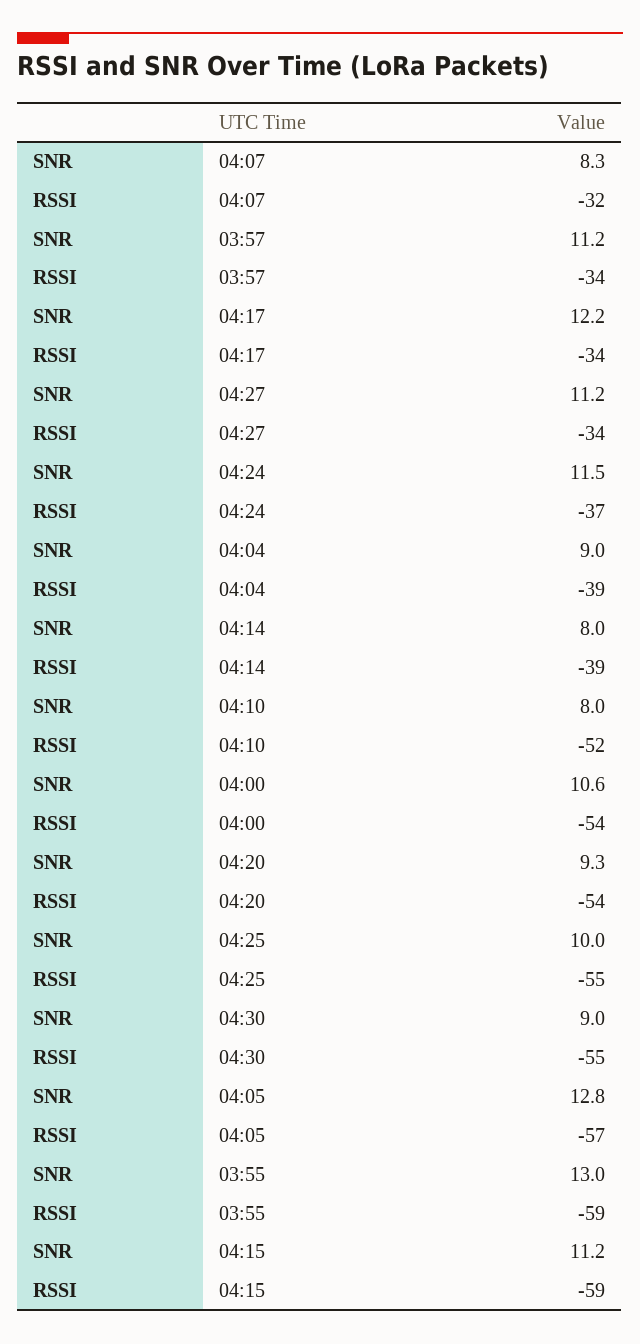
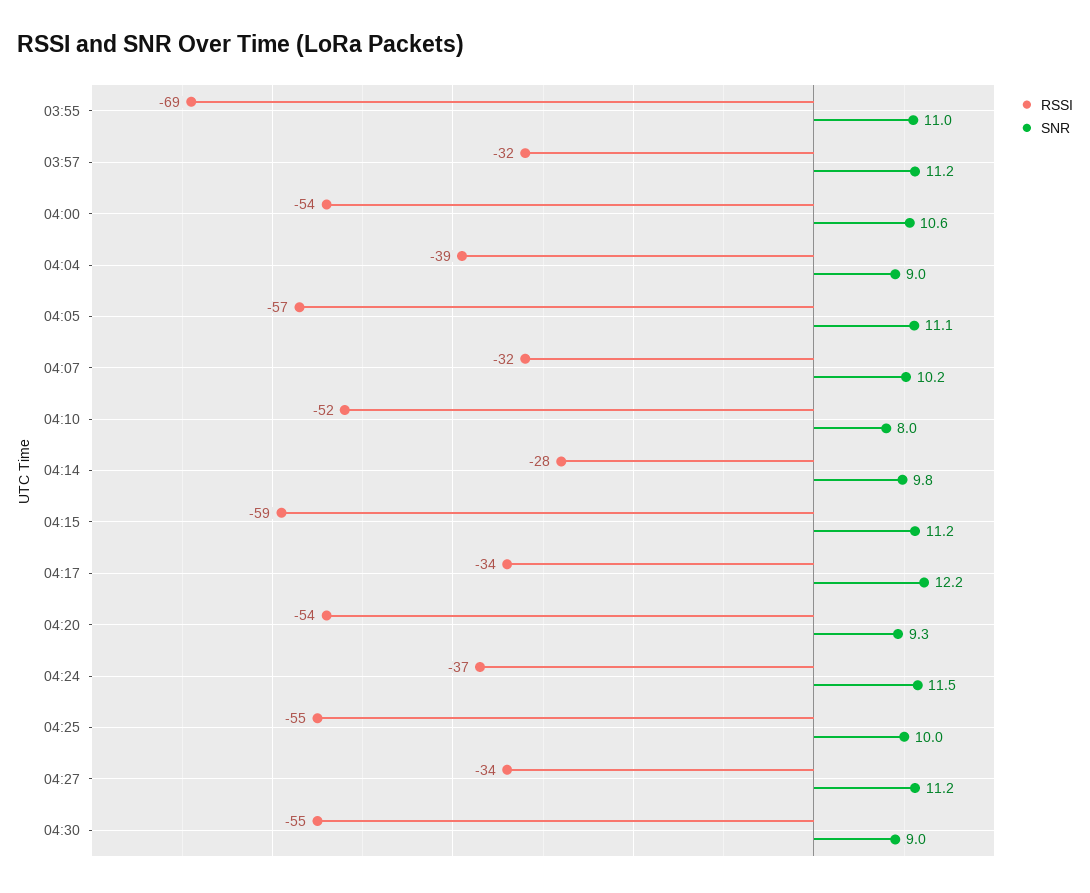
  {
    "SNR": {
-     "04:07": 8.3,
+     "04:07": 10.2,
      "03:57": 11.2,
      "04:17": 12.2,
      "04:27": 11.2,
      "04:24": 11.5,
      "04:04": 9,
-     "04:14": 8,
+     "04:14": 9.8,
      "04:10": 8,
      "04:00": 10.6,
      "04:20": 9.3,
      "04:25": 10,
      "04:30": 9,
-     "04:05": 12.8,
+     "04:05": 11.1,
-     "03:55": 13,
+     "03:55": 11,
      "04:15": 11.2
    },
    "RSSI": {
      "04:07": -32,
-     "03:57": -34,
+     "03:57": -32,
      "04:17": -34,
      "04:27": -34,
      "04:24": -37,
      "04:04": -39,
-     "04:14": -39,
+     "04:14": -28,
      "04:10": -52,
      "04:00": -54,
      "04:20": -54,
      "04:25": -55,
      "04:30": -55,
      "04:05": -57,
-     "03:55": -59,
+     "03:55": -69,
      "04:15": -59
    }
  }

